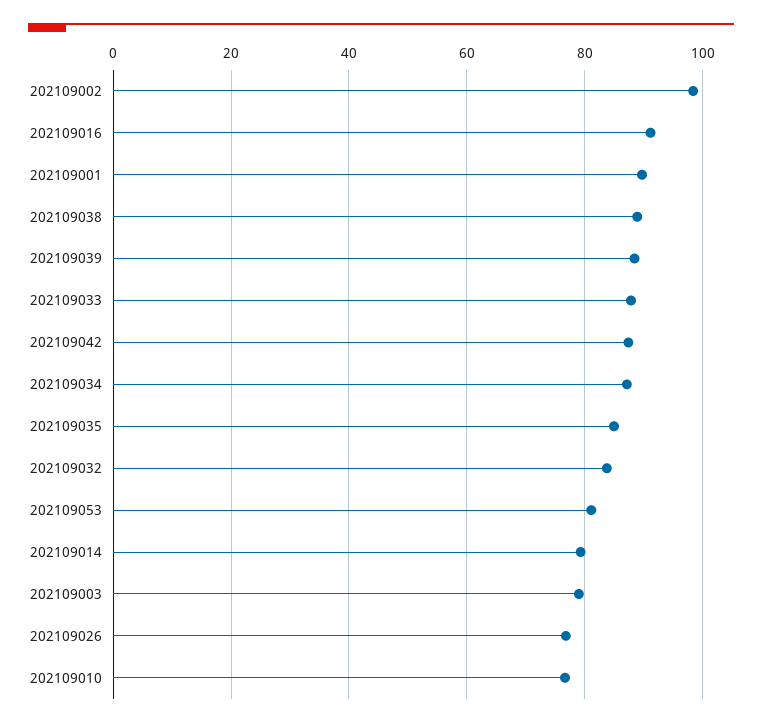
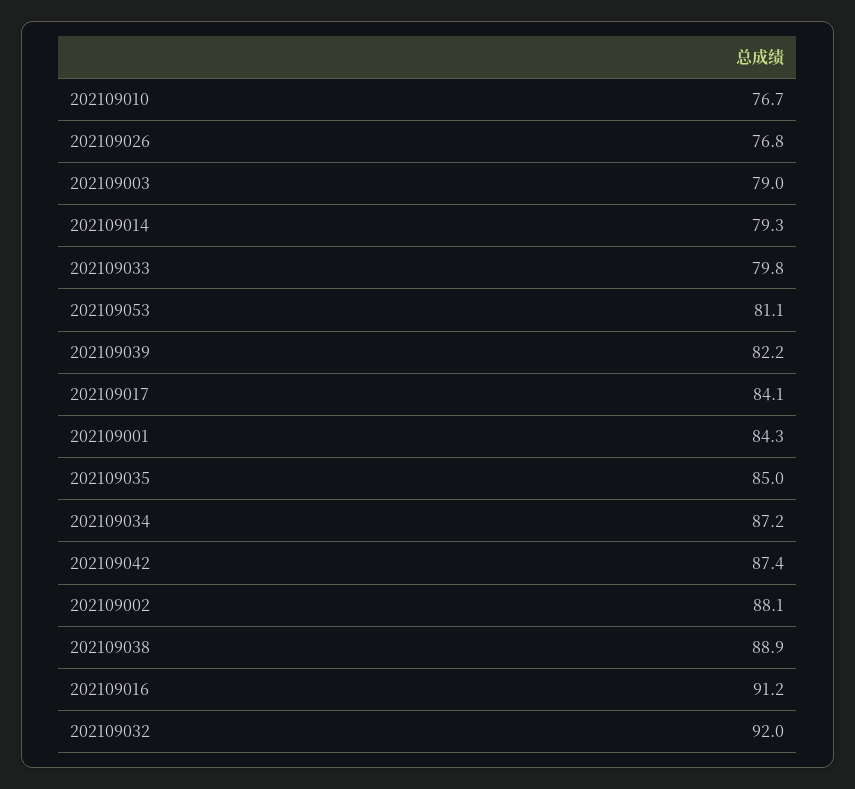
  {
-   "202109002": 98,
+   "202109002": 88.1,
    "202109016": 91.2,
-   "202109001": 90,
+   "202109001": 84.3,
    "202109038": 88.9,
-   "202109039": 88,
+   "202109039": 82.2,
-   "202109033": 88,
+   "202109033": 79.8,
    "202109042": 87.4,
    "202109034": 87.2,
    "202109035": 85,
-   "202109032": 84,
+   "202109032": 92,
    "202109053": 81.1,
    "202109014": 79.3,
    "202109003": 79,
    "202109026": 76.8,
-   "202109010": 76.7
+   "202109010": 76.7,
+   "202109017": 84.1
  }

